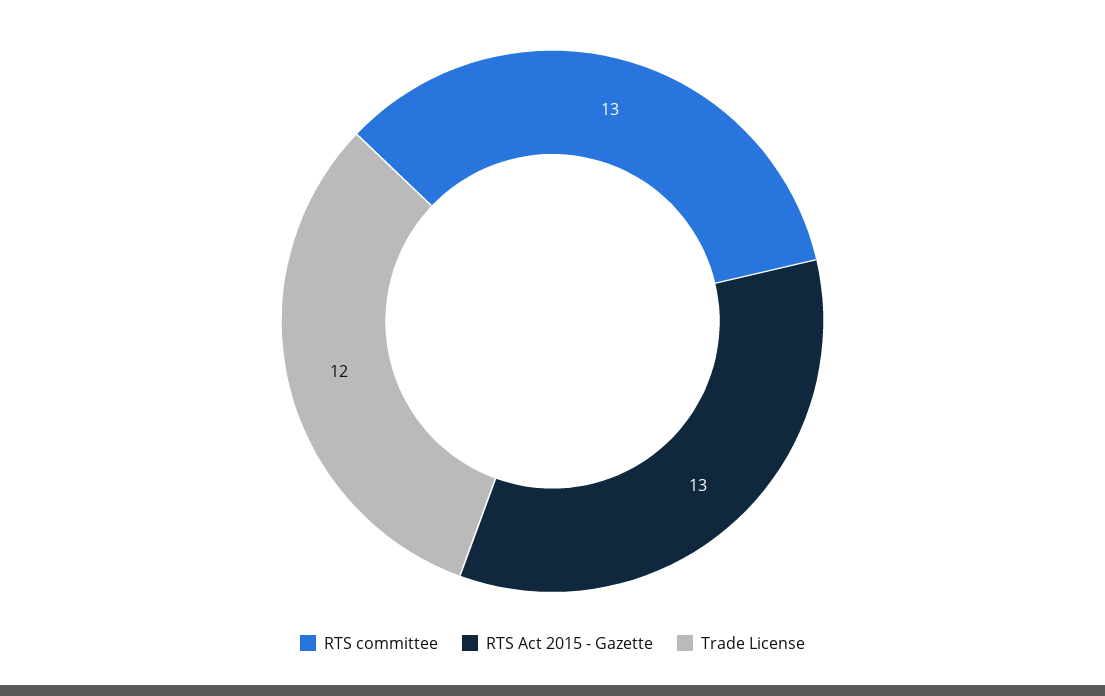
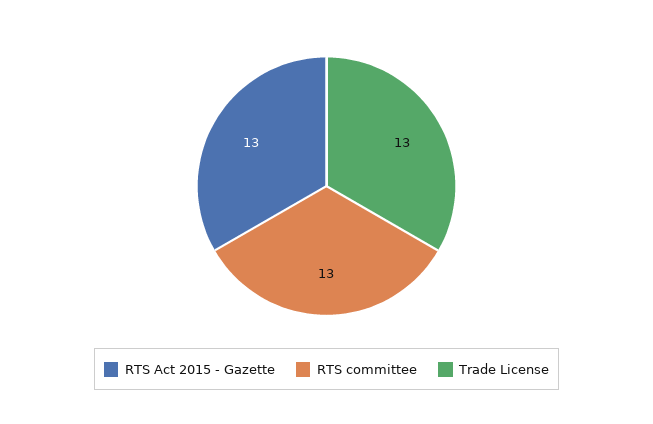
  {
    "RTS committee": 13,
    "RTS Act 2015 - Gazette": 13,
-   "Trade License": 12
+   "Trade License": 13
  }

